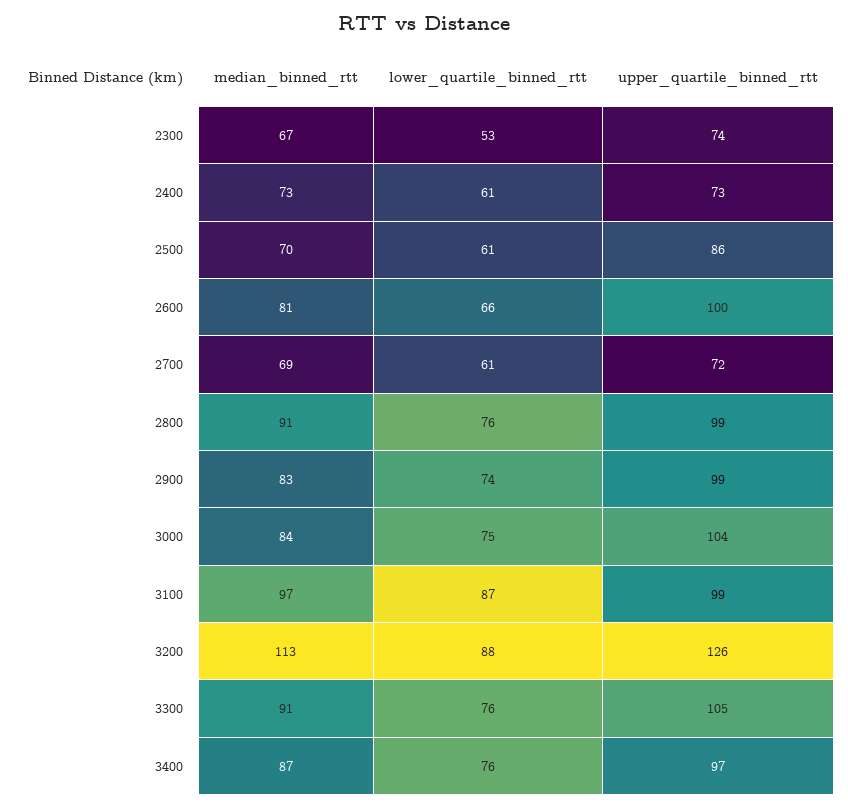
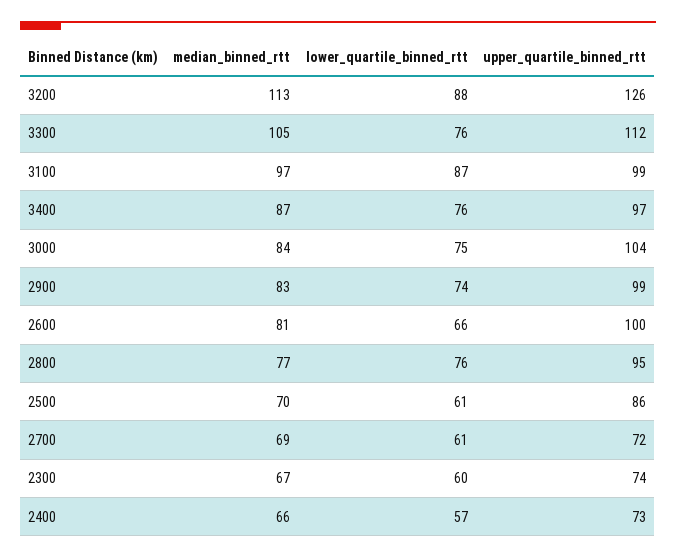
  {
    "median_binned_rtt": {
      "2300": 67,
-     "2400": 73,
+     "2400": 66,
      "2500": 70,
      "2600": 81,
      "2700": 69,
-     "2800": 91,
+     "2800": 77,
      "2900": 83,
      "3000": 84,
      "3100": 97,
      "3200": 113,
-     "3300": 91,
+     "3300": 105,
      "3400": 87
    },
    "lower_quartile_binned_rtt": {
-     "2300": 53,
+     "2300": 60,
-     "2400": 61,
+     "2400": 57,
      "2500": 61,
      "2600": 66,
      "2700": 61,
      "2800": 76,
      "2900": 74,
      "3000": 75,
      "3100": 87,
      "3200": 88,
      "3300": 76,
      "3400": 76
    },
    "upper_quartile_binned_rtt": {
      "2300": 74,
      "2400": 73,
      "2500": 86,
      "2600": 100,
      "2700": 72,
-     "2800": 99,
+     "2800": 95,
      "2900": 99,
      "3000": 104,
      "3100": 99,
      "3200": 126,
-     "3300": 105,
+     "3300": 112,
      "3400": 97
    }
  }

